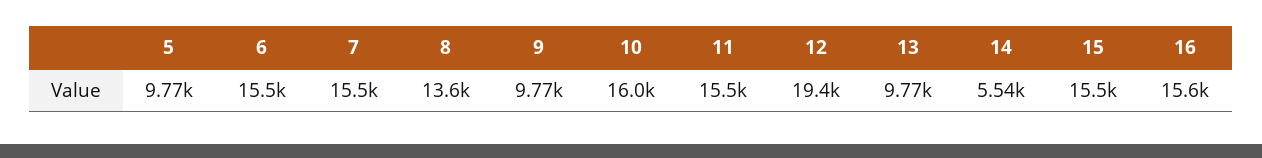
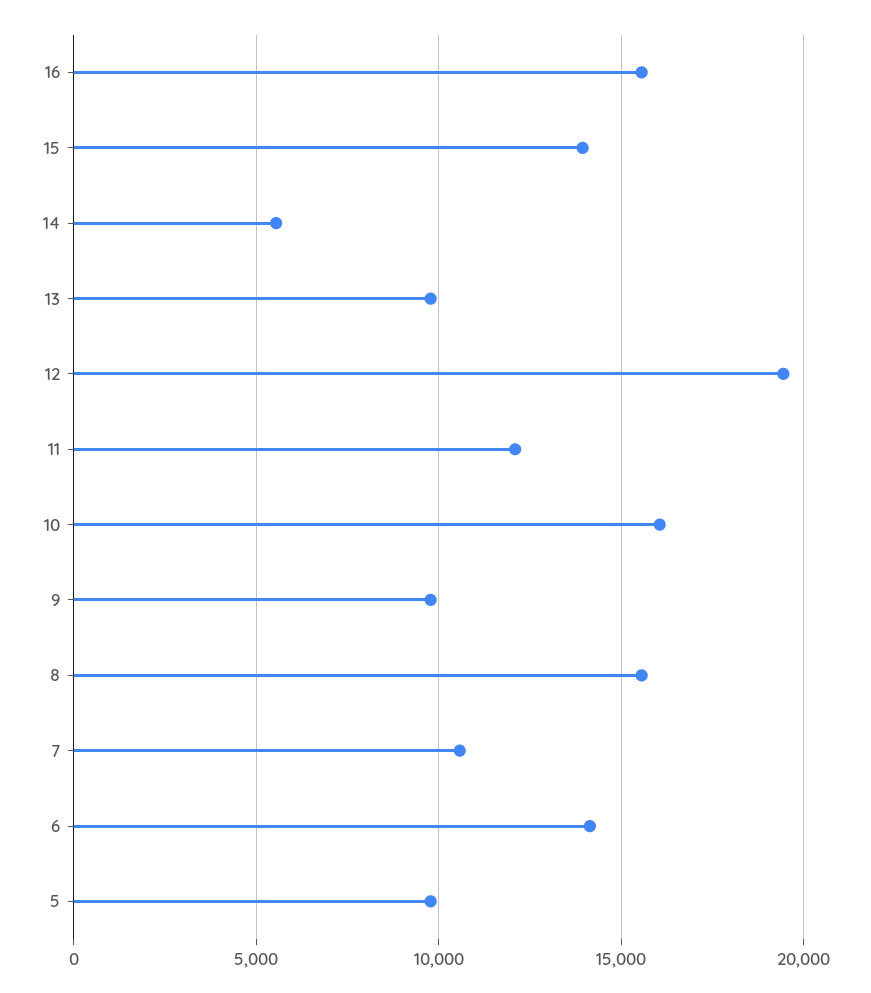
  {
    "5": 9770,
-   "6": 15500,
+   "6": 14000,
-   "7": 15500,
+   "7": 10500,
-   "8": 13600,
+   "8": 15500,
    "9": 9770,
    "10": 16000,
-   "11": 15500,
+   "11": 12000,
    "12": 19400,
    "13": 9770,
    "14": 5540,
-   "15": 15500,
+   "15": 14000,
    "16": 15600
  }

